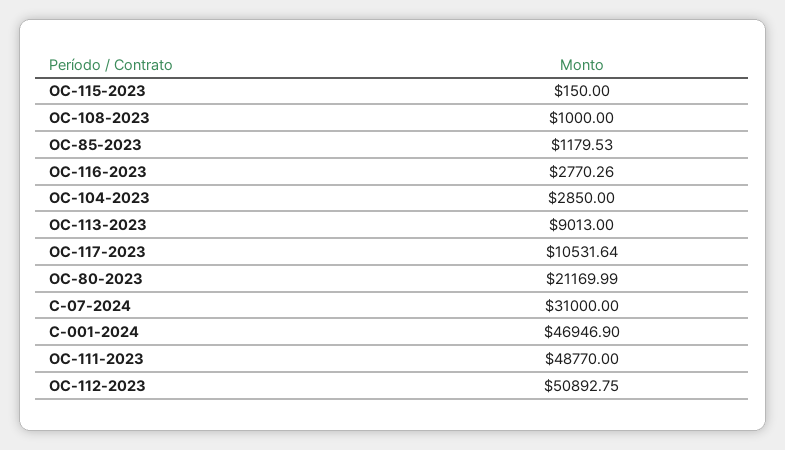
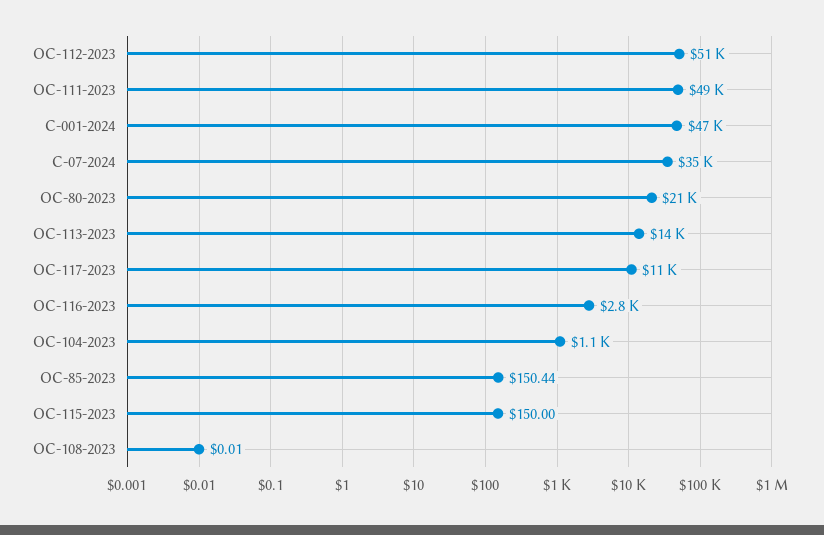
  {
    "OC-115-2023": 150,
-   "OC-108-2023": 1000,
+   "OC-108-2023": 0.01,
-   "OC-85-2023": 1179.53,
+   "OC-85-2023": 150.44,
    "OC-116-2023": 2770.26,
-   "OC-104-2023": 2850,
+   "OC-104-2023": 1100,
-   "OC-113-2023": 9013,
+   "OC-113-2023": 14000,
    "OC-117-2023": 10531.64,
    "OC-80-2023": 21169.99,
-   "C-07-2024": 31000,
+   "C-07-2024": 35000,
    "C-001-2024": 46946.9,
    "OC-111-2023": 48770,
    "OC-112-2023": 50892.75
  }

